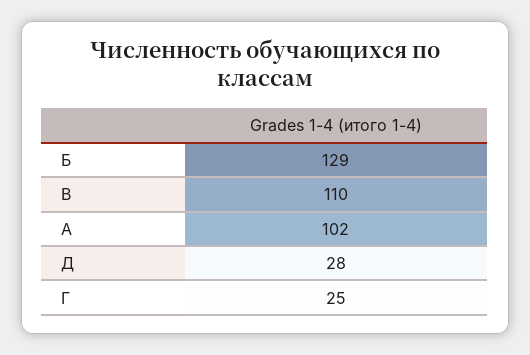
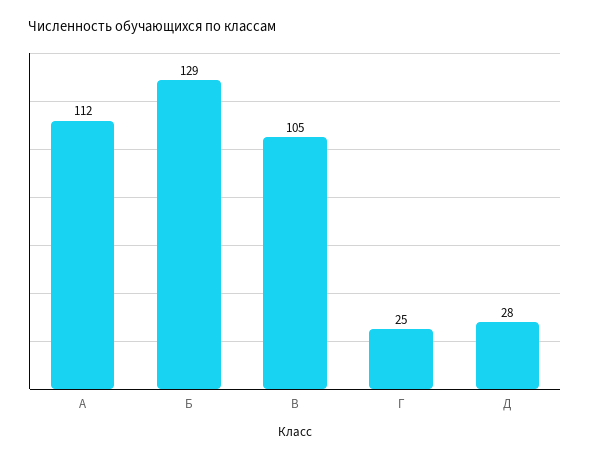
  {
    "Б": 129,
-   "В": 110,
+   "В": 105,
-   "А": 102,
+   "А": 112,
    "Д": 28,
    "Г": 25
  }

